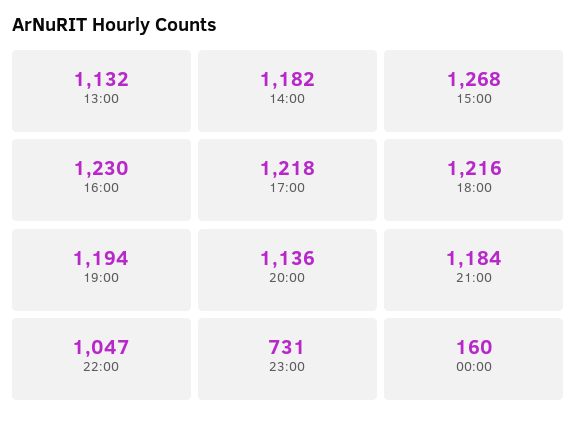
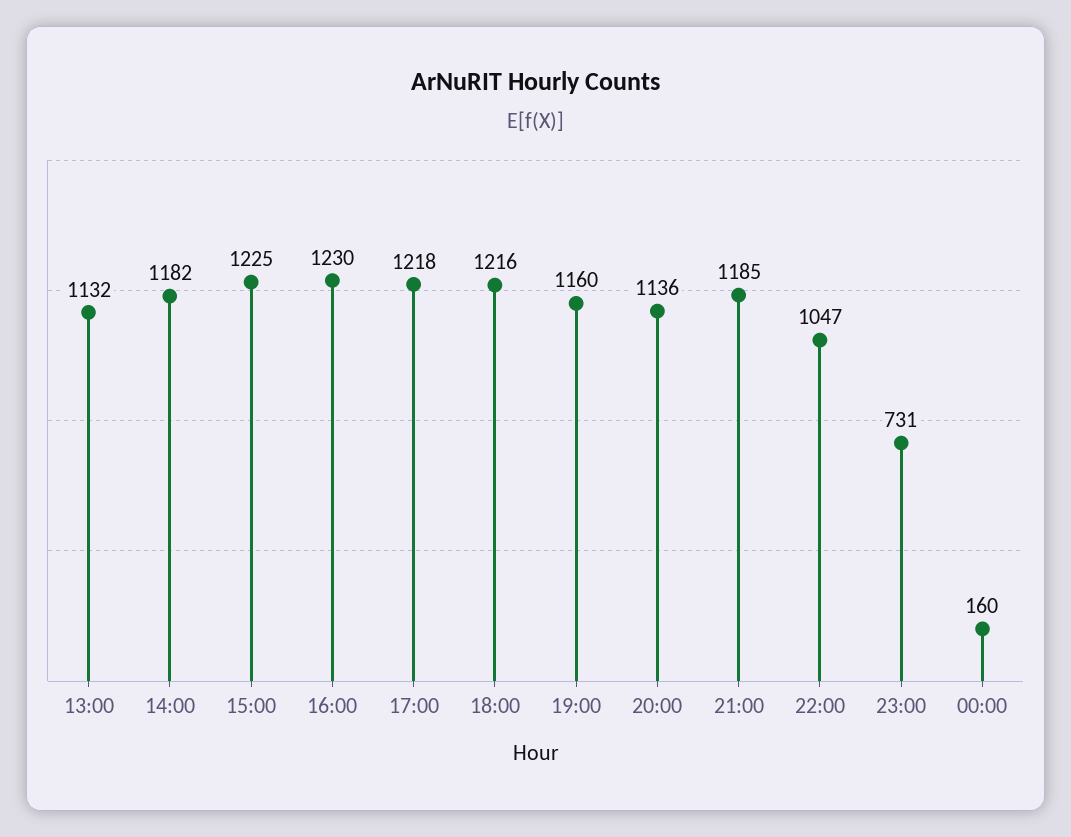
  {
    "13:00": 1132,
    "14:00": 1182,
-   "15:00": 1268,
+   "15:00": 1225,
    "16:00": 1230,
    "17:00": 1218,
    "18:00": 1216,
-   "19:00": 1194,
+   "19:00": 1160,
    "20:00": 1136,
-   "21:00": 1184,
+   "21:00": 1185,
    "22:00": 1047,
    "23:00": 731,
    "00:00": 160
  }

